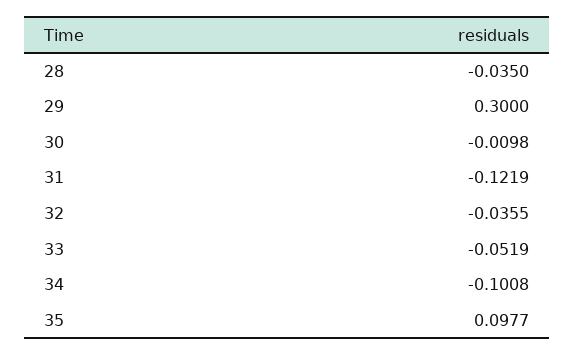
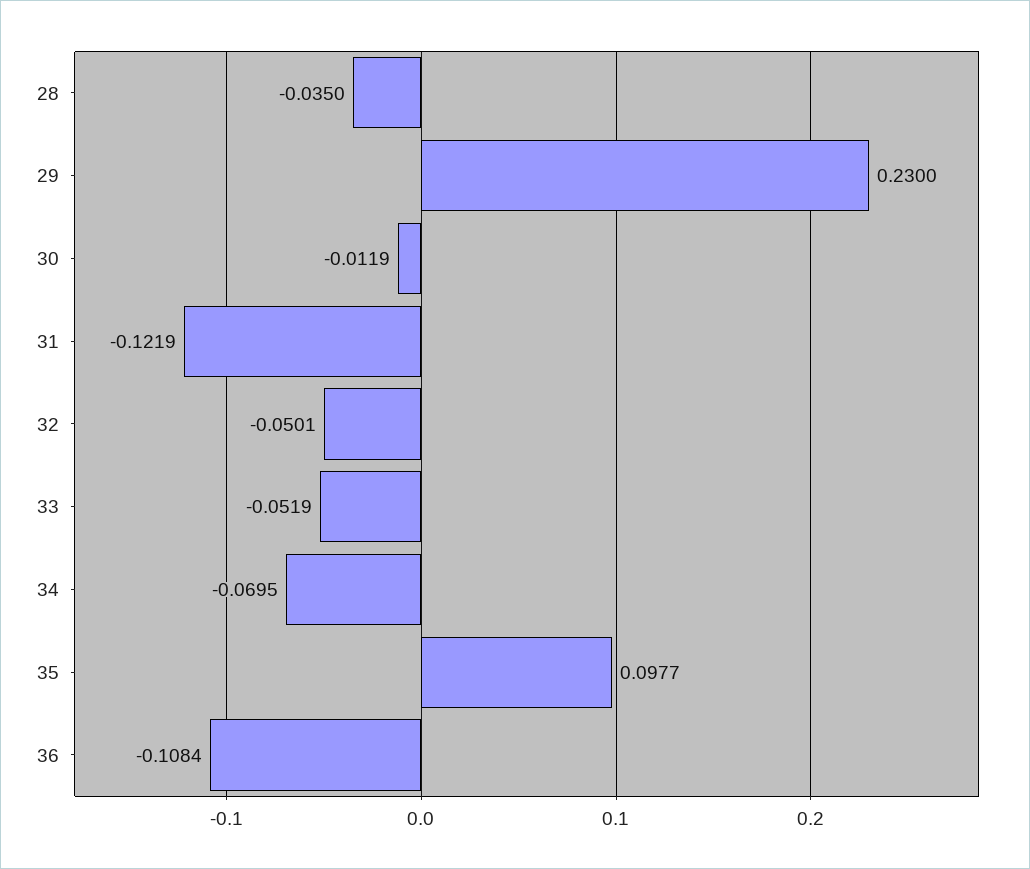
  {
    "28": -0.035,
-   "29": 0.3,
+   "29": 0.23,
-   "30": -0.0098,
+   "30": -0.0119,
    "31": -0.1219,
-   "32": -0.0355,
+   "32": -0.0501,
    "33": -0.0519,
-   "34": -0.1008,
+   "34": -0.0695,
-   "35": 0.0977
+   "35": 0.0977,
+   "36": -0.1084
  }

